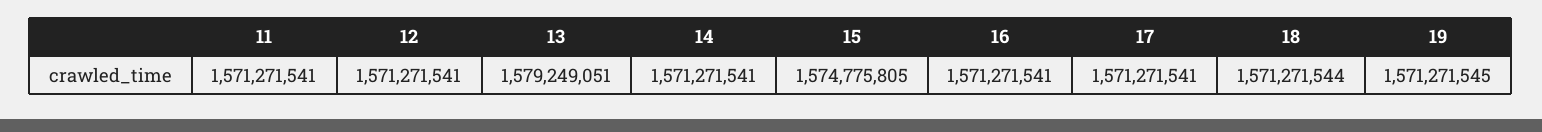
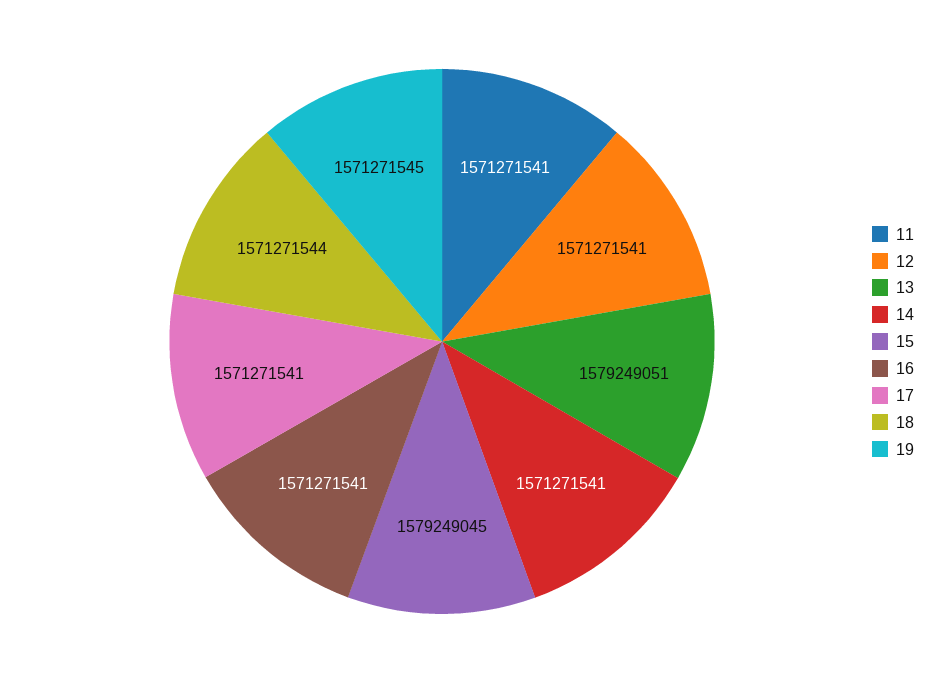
  {
    "11": 1571271541,
    "12": 1571271541,
    "13": 1579249051,
    "14": 1571271541,
-   "15": 1574775805,
+   "15": 1579249045,
    "16": 1571271541,
    "17": 1571271541,
    "18": 1571271544,
    "19": 1571271545
  }

